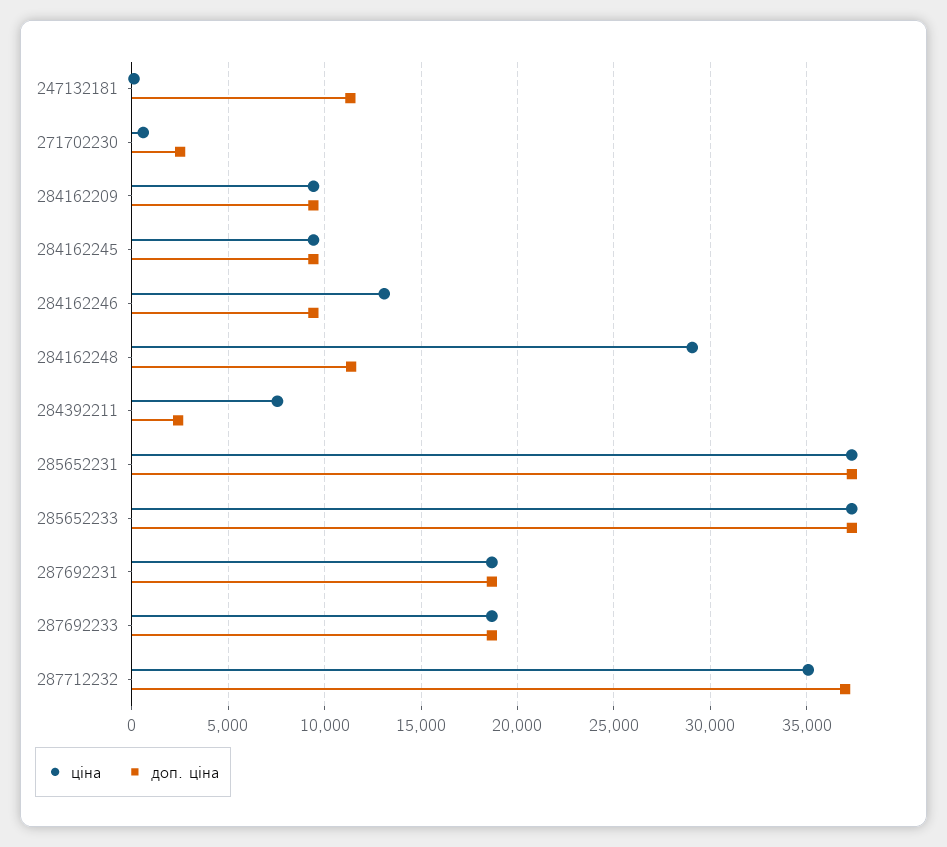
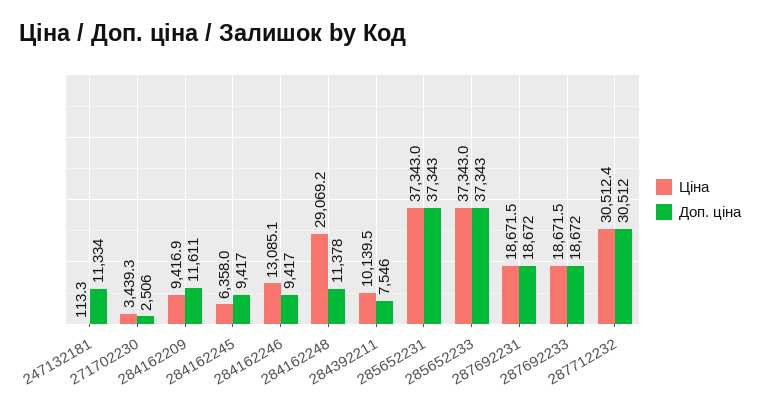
  {
    "ціна": {
      "247132181": 113.3,
-     "271702230": 500,
+     "271702230": 3439.3,
      "284162209": 9416.9,
-     "284162245": 9500,
+     "284162245": 6358,
      "284162246": 13085.1,
      "284162248": 29069.2,
-     "284392211": 7500,
+     "284392211": 10139.5,
      "285652231": 37343,
      "285652233": 37343,
      "287692231": 18671.5,
      "287692233": 18671.5,
-     "287712232": 35000
+     "287712232": 30512.4
    },
    "доп. ціна": {
      "247132181": 11334,
      "271702230": 2506,
-     "284162209": 9500,
+     "284162209": 11611,
      "284162245": 9417,
      "284162246": 9417,
      "284162248": 11378,
-     "284392211": 2500,
+     "284392211": 7546,
      "285652231": 37343,
      "285652233": 37343,
      "287692231": 18672,
      "287692233": 18672,
-     "287712232": 37000
+     "287712232": 30512
    }
  }

